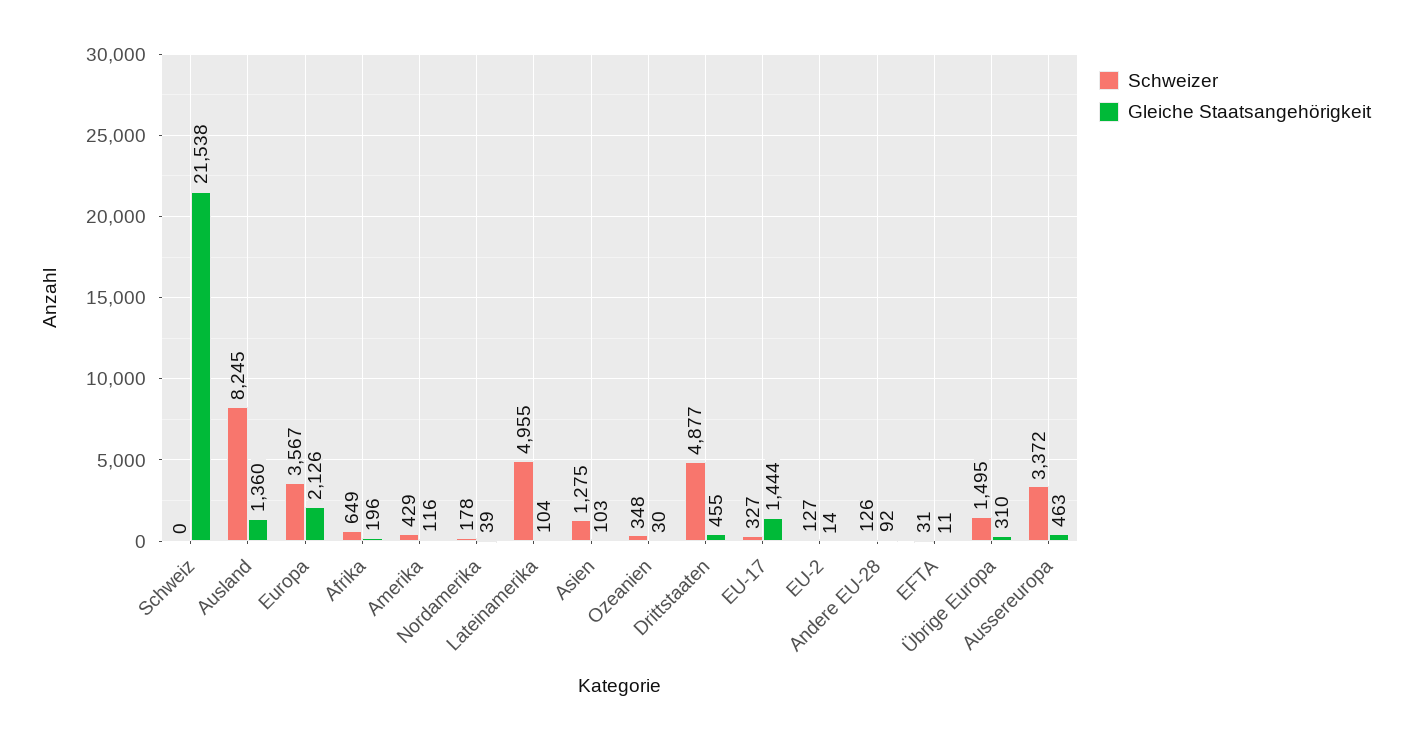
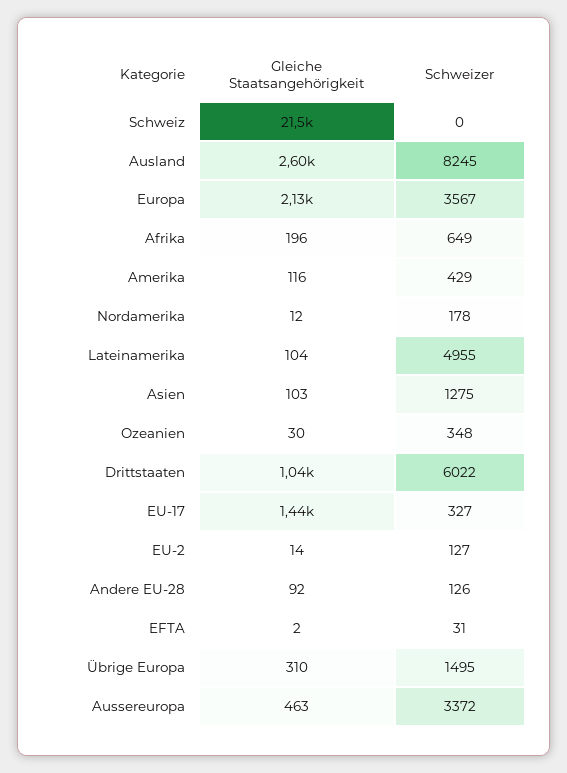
  {
    "Schweizer": {
      "Schweiz": 0,
      "Ausland": 8245,
      "Europa": 3567,
      "Afrika": 649,
      "Amerika": 429,
      "Nordamerika": 178,
      "Lateinamerika": 4955,
      "Asien": 1275,
      "Ozeanien": 348,
-     "Drittstaaten": 4877,
+     "Drittstaaten": 6022,
      "EU-17": 327,
      "EU-2": 127,
      "Andere EU-28": 126,
      "EFTA": 31,
      "Übrige Europa": 1495,
      "Aussereuropa": 3372
    },
    "Gleiche Staatsangehörigkeit": {
      "Schweiz": 21538,
-     "Ausland": 1360,
+     "Ausland": 2600,
      "Europa": 2126,
      "Afrika": 196,
      "Amerika": 116,
-     "Nordamerika": 39,
+     "Nordamerika": 12,
      "Lateinamerika": 104,
      "Asien": 103,
      "Ozeanien": 30,
-     "Drittstaaten": 455,
+     "Drittstaaten": 1040,
      "EU-17": 1444,
      "EU-2": 14,
      "Andere EU-28": 92,
-     "EFTA": 11,
+     "EFTA": 2,
      "Übrige Europa": 310,
      "Aussereuropa": 463
    }
  }

